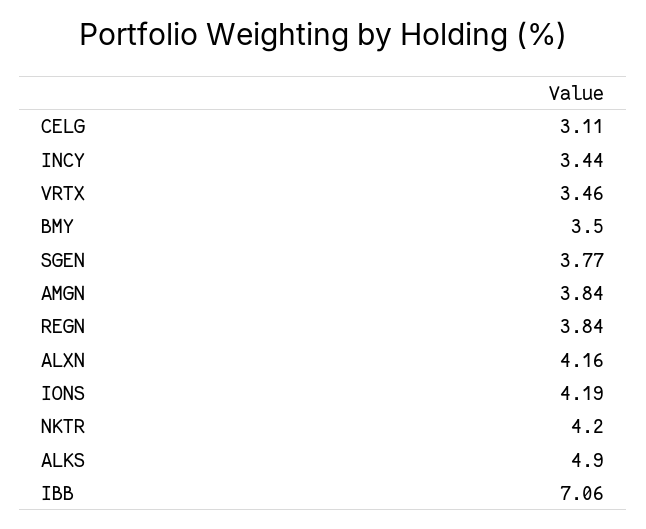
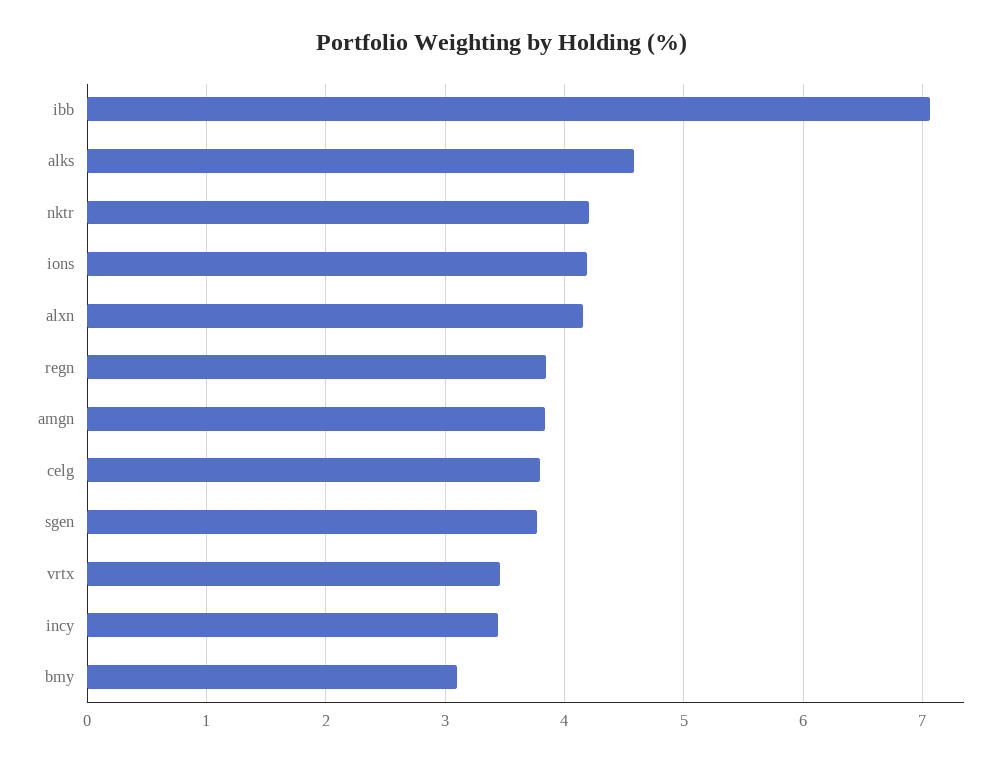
  {
-   "CELG": 3.11,
+   "CELG": 3.8,
    "INCY": 3.44,
    "VRTX": 3.46,
-   "BMY": 3.5,
+   "BMY": 3.1,
    "SGEN": 3.77,
    "AMGN": 3.84,
    "REGN": 3.84,
    "ALXN": 4.16,
    "IONS": 4.19,
    "NKTR": 4.2,
-   "ALKS": 4.9,
+   "ALKS": 4.6,
    "IBB": 7.06
  }

